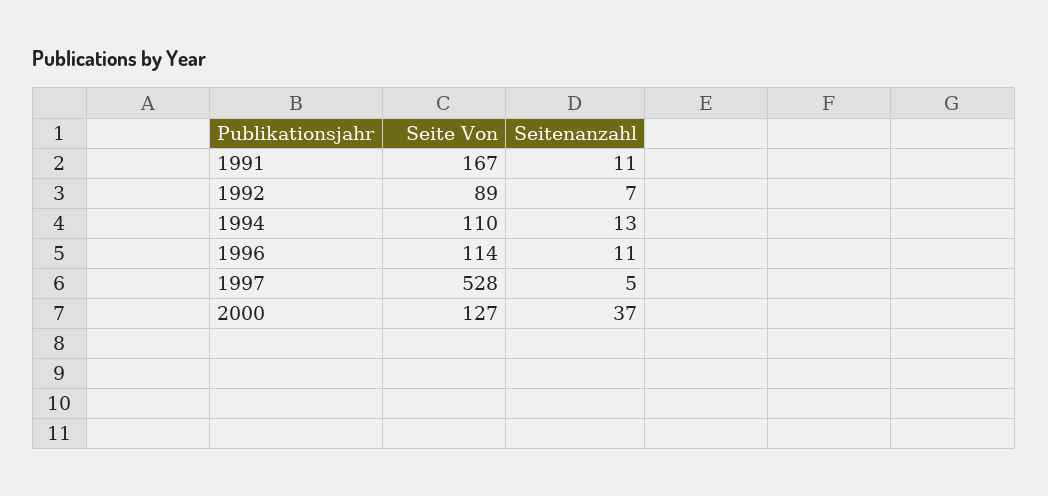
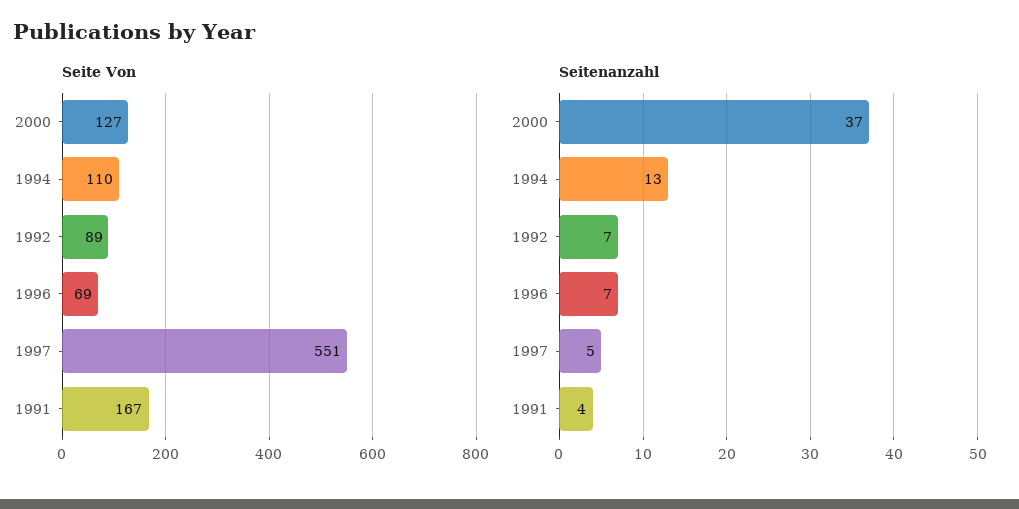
  {
    "Seite Von": {
      "1991": 167,
      "1992": 89,
      "1994": 110,
-     "1996": 114,
+     "1996": 69,
-     "1997": 528,
+     "1997": 551,
      "2000": 127
    },
    "Seitenanzahl": {
-     "1991": 11,
+     "1991": 4,
      "1992": 7,
      "1994": 13,
-     "1996": 11,
+     "1996": 7,
      "1997": 5,
      "2000": 37
    }
  }

